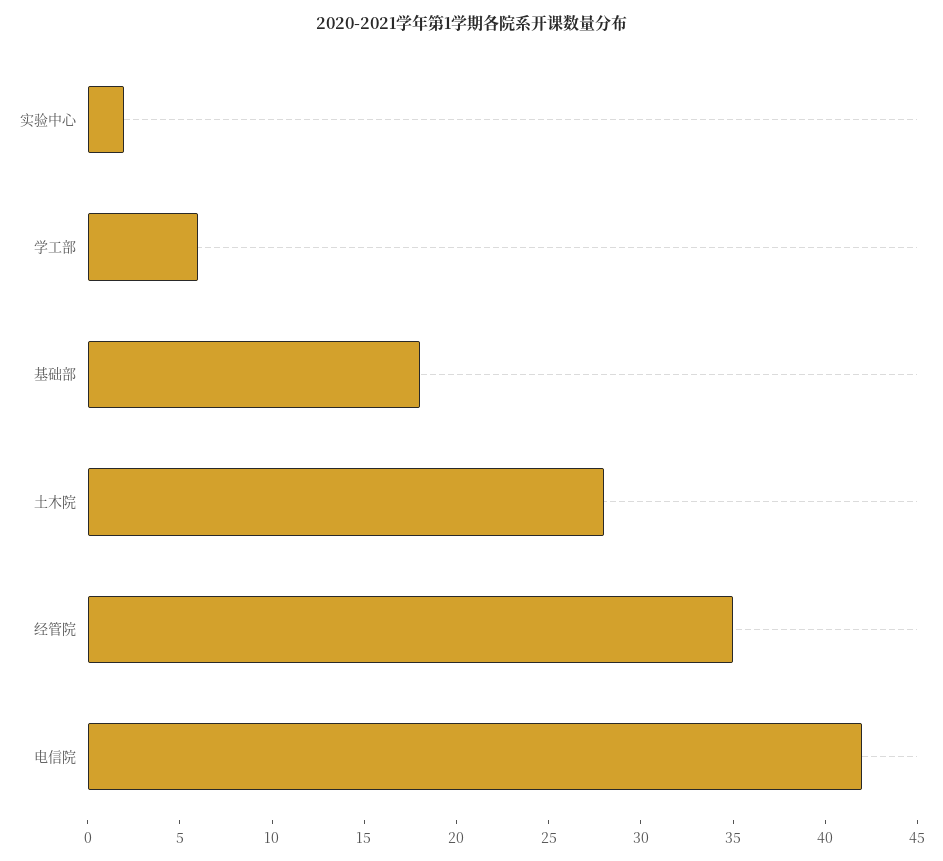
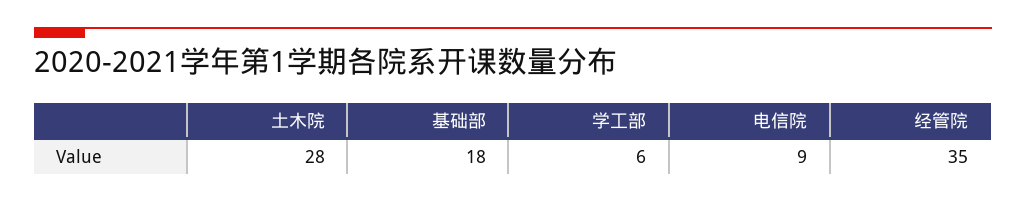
  {
-   "实验中心": 2,
    "学工部": 6,
    "基础部": 18,
    "土木院": 28,
    "经管院": 35,
-   "电信院": 42
+   "电信院": 9
  }

